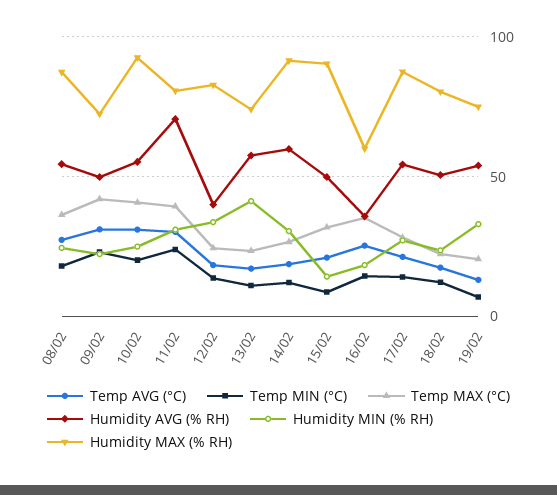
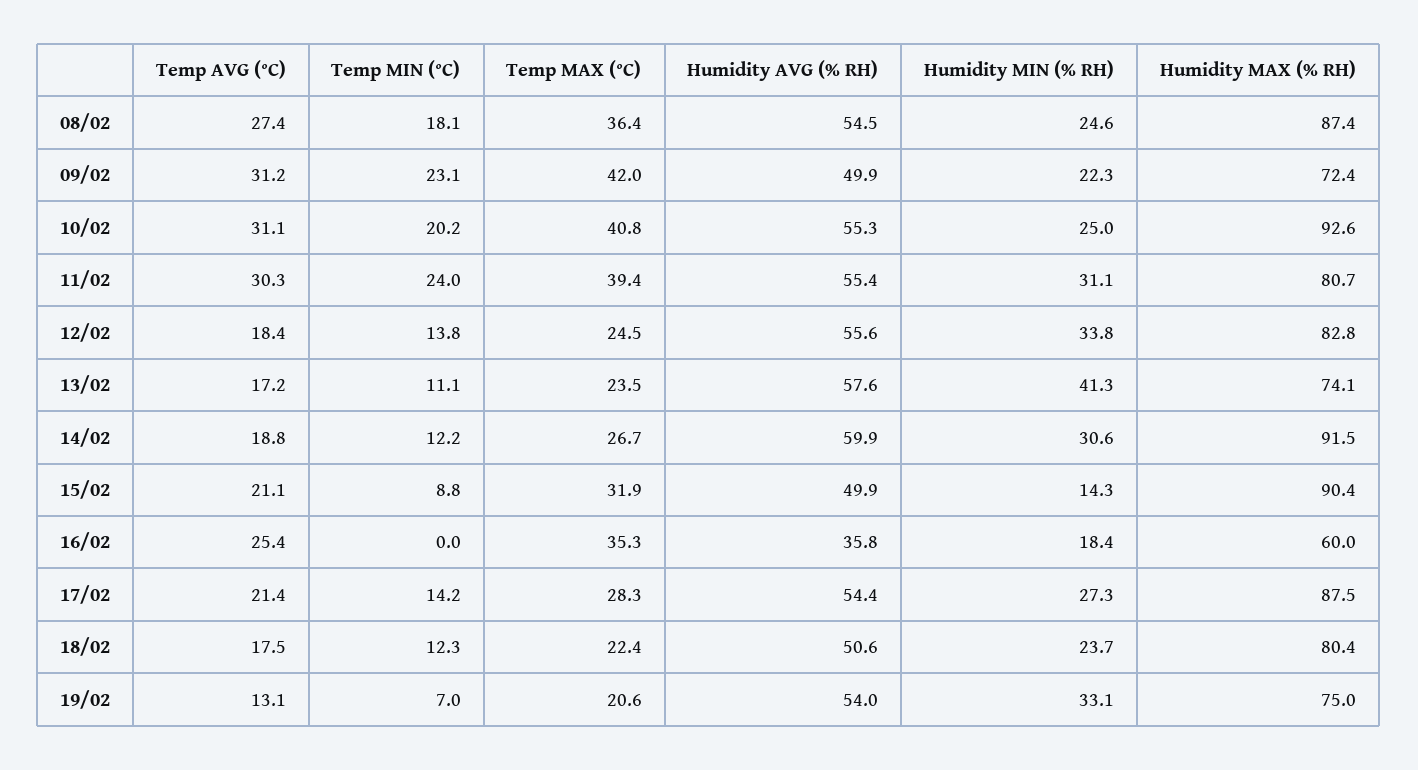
  {
    "Temp AVG (°C)": {
      "08/02": 27.4,
      "09/02": 31.2,
      "10/02": 31.1,
      "11/02": 30.3,
      "12/02": 18.4,
      "13/02": 17.2,
      "14/02": 18.8,
      "15/02": 21.1,
      "16/02": 25.4,
      "17/02": 21.4,
      "18/02": 17.5,
      "19/02": 13.1
    },
    "Temp MIN (°C)": {
      "08/02": 18.1,
      "09/02": 23.1,
      "10/02": 20.2,
      "11/02": 24,
      "12/02": 13.8,
      "13/02": 11.1,
      "14/02": 12.2,
      "15/02": 8.8,
-     "16/02": 15,
+     "16/02": 0,
      "17/02": 14.2,
      "18/02": 12.3,
      "19/02": 7
    },
    "Temp MAX (°C)": {
      "08/02": 36.4,
      "09/02": 42,
      "10/02": 40.8,
      "11/02": 39.4,
      "12/02": 24.5,
      "13/02": 23.5,
      "14/02": 26.7,
      "15/02": 31.9,
      "16/02": 35.3,
      "17/02": 28.3,
      "18/02": 22.4,
      "19/02": 20.6
    },
    "Humidity AVG (% RH)": {
      "08/02": 54.5,
      "09/02": 49.9,
      "10/02": 55.3,
-     "11/02": 70,
+     "11/02": 55.4,
-     "12/02": 40,
+     "12/02": 55.6,
      "13/02": 57.6,
      "14/02": 59.9,
      "15/02": 49.9,
      "16/02": 35.8,
      "17/02": 54.4,
      "18/02": 50.6,
      "19/02": 54
    },
    "Humidity MIN (% RH)": {
      "08/02": 24.6,
      "09/02": 22.3,
      "10/02": 25,
      "11/02": 31.1,
      "12/02": 33.8,
      "13/02": 41.3,
      "14/02": 30.6,
      "15/02": 14.3,
      "16/02": 18.4,
      "17/02": 27.3,
      "18/02": 23.7,
      "19/02": 33.1
    },
    "Humidity MAX (% RH)": {
      "08/02": 87.4,
      "09/02": 72.4,
      "10/02": 92.6,
      "11/02": 80.7,
      "12/02": 82.8,
      "13/02": 74.1,
      "14/02": 91.5,
      "15/02": 90.4,
      "16/02": 60,
      "17/02": 87.5,
      "18/02": 80.4,
      "19/02": 75
    }
  }

